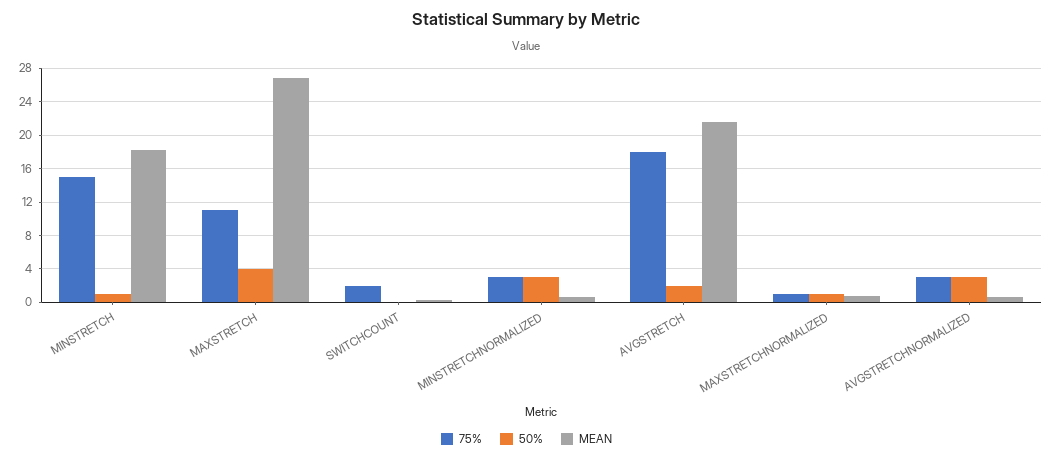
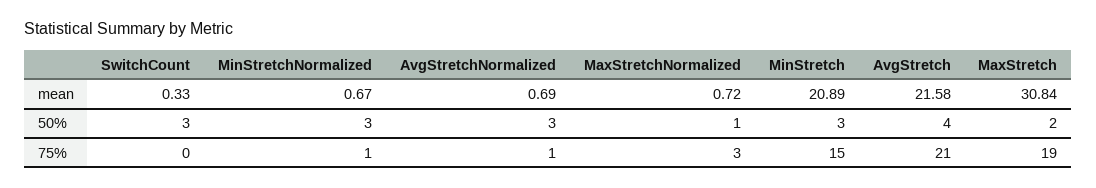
  {
    "75%": {
      "MINSTRETCH": 15,
-     "MAXSTRETCH": 11,
+     "MAXSTRETCH": 19,
-     "SWITCHCOUNT": 2,
+     "SWITCHCOUNT": 0,
-     "MINSTRETCHNORMALIZED": 3,
+     "MINSTRETCHNORMALIZED": 1,
-     "AVGSTRETCH": 18,
+     "AVGSTRETCH": 21,
-     "MAXSTRETCHNORMALIZED": 1,
+     "MAXSTRETCHNORMALIZED": 3,
-     "AVGSTRETCHNORMALIZED": 3
+     "AVGSTRETCHNORMALIZED": 1
    },
    "50%": {
-     "MINSTRETCH": 1,
+     "MINSTRETCH": 3,
-     "MAXSTRETCH": 4,
+     "MAXSTRETCH": 2,
-     "SWITCHCOUNT": 0,
+     "SWITCHCOUNT": 3,
      "MINSTRETCHNORMALIZED": 3,
-     "AVGSTRETCH": 2,
+     "AVGSTRETCH": 4,
      "MAXSTRETCHNORMALIZED": 1,
      "AVGSTRETCHNORMALIZED": 3
    },
    "MEAN": {
-     "MINSTRETCH": 18,
+     "MINSTRETCH": 20.89,
-     "MAXSTRETCH": 27,
+     "MAXSTRETCH": 30.84,
      "SWITCHCOUNT": 0.33,
      "MINSTRETCHNORMALIZED": 0.67,
      "AVGSTRETCH": 21.58,
      "MAXSTRETCHNORMALIZED": 0.72,
      "AVGSTRETCHNORMALIZED": 0.69
    }
  }

